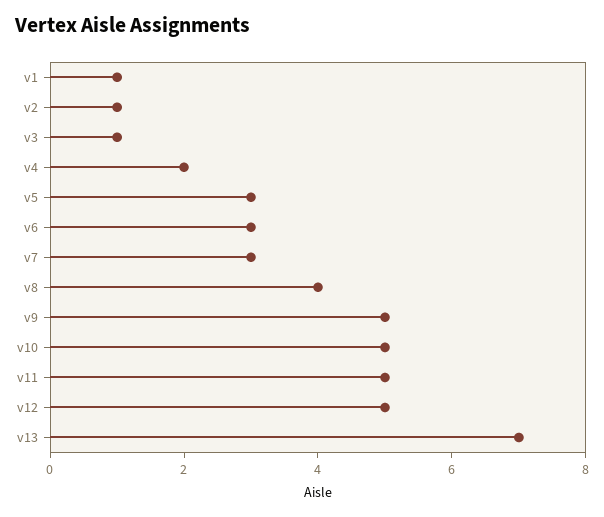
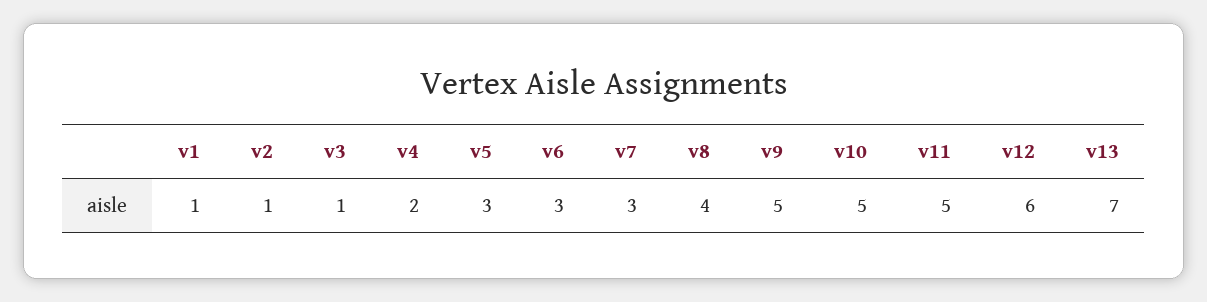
  {
    "v1": 1,
    "v2": 1,
    "v3": 1,
    "v4": 2,
    "v5": 3,
    "v6": 3,
    "v7": 3,
    "v8": 4,
    "v9": 5,
    "v10": 5,
    "v11": 5,
-   "v12": 5,
+   "v12": 6,
    "v13": 7
  }

